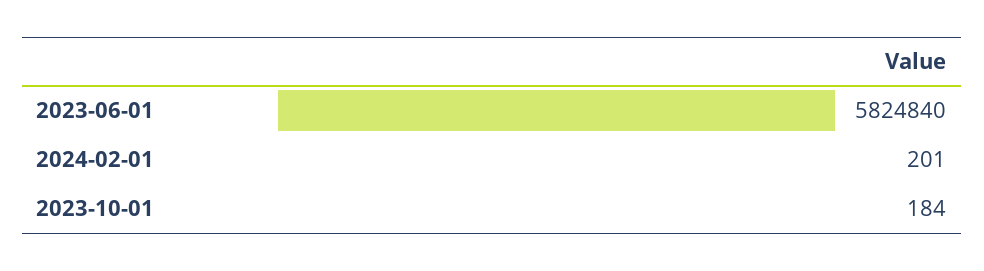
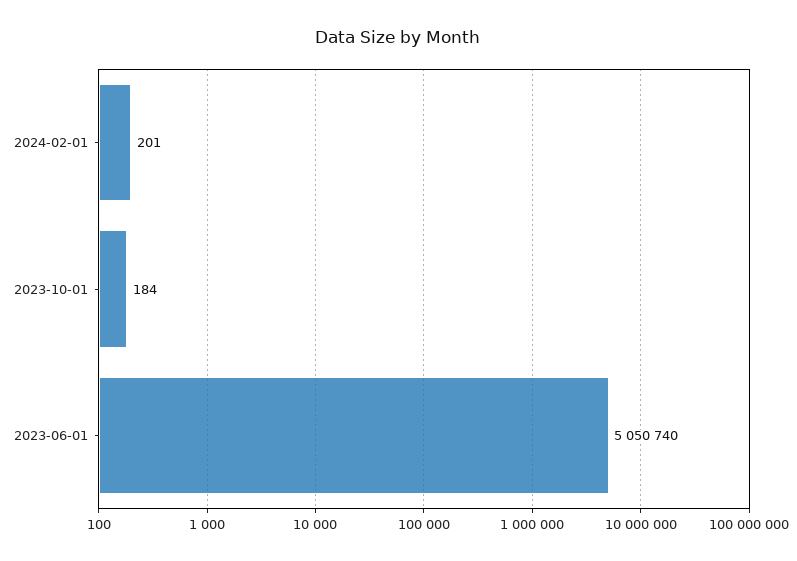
  {
-   "2023-06-01": 5824840,
+   "2023-06-01": 5050740,
    "2024-02-01": 201,
    "2023-10-01": 184
  }

